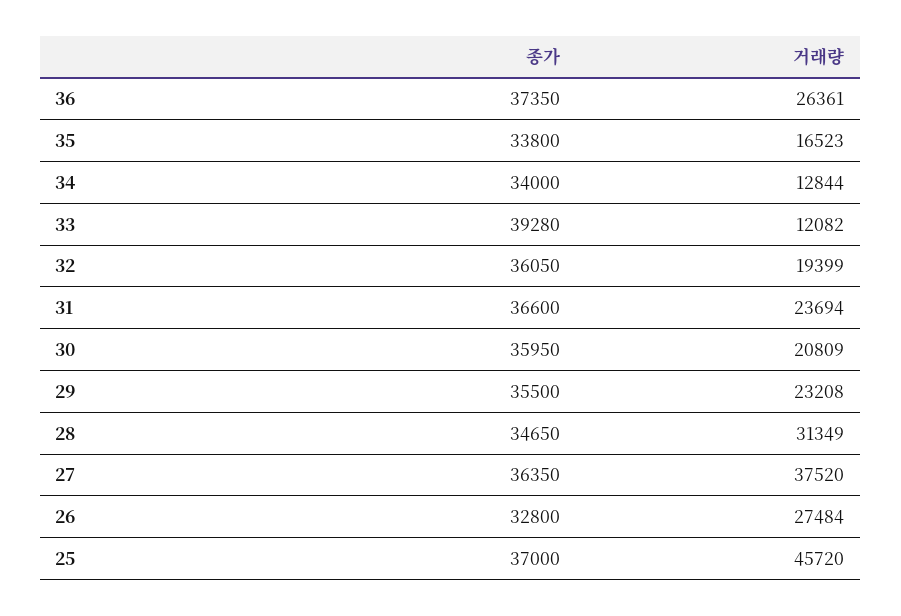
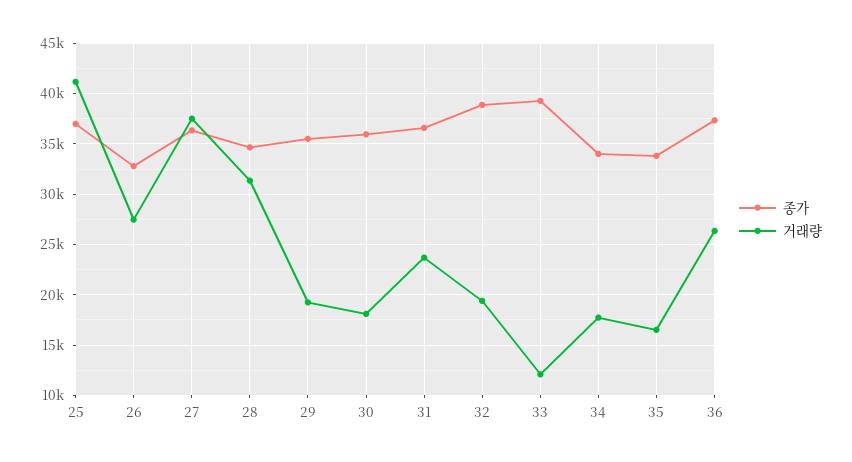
  {
    "종가": {
      "36": 37350,
      "35": 33800,
      "34": 34000,
      "33": 39280,
-     "32": 36050,
+     "32": 39000,
      "31": 36600,
      "30": 35950,
      "29": 35500,
      "28": 34650,
      "27": 36350,
      "26": 32800,
      "25": 37000
    },
    "거래량": {
      "36": 26361,
      "35": 16523,
-     "34": 12844,
+     "34": 18000,
      "33": 12082,
      "32": 19399,
      "31": 23694,
-     "30": 20809,
+     "30": 18000,
-     "29": 23208,
+     "29": 19000,
      "28": 31349,
      "27": 37520,
      "26": 27484,
-     "25": 45720
+     "25": 41000
    }
  }

